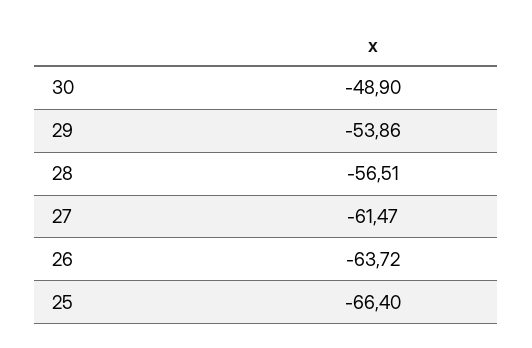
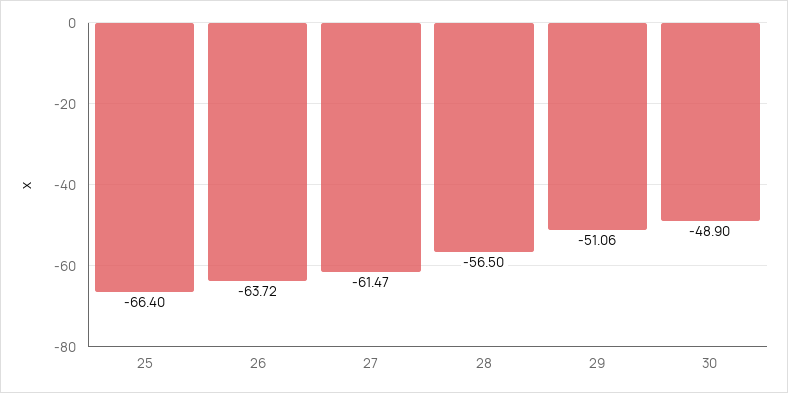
  {
    "30": -48.9,
-   "29": -53.86,
+   "29": -51.06,
-   "28": -56.51,
+   "28": -56.5,
    "27": -61.47,
    "26": -63.72,
    "25": -66.4
  }

